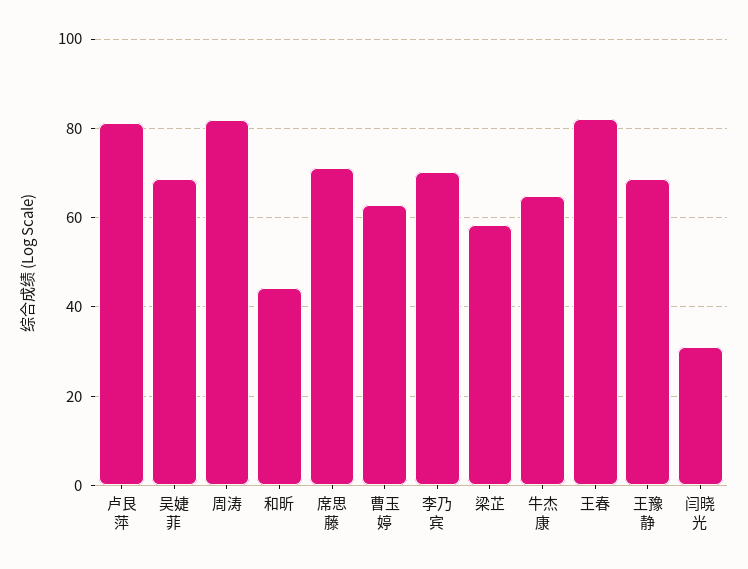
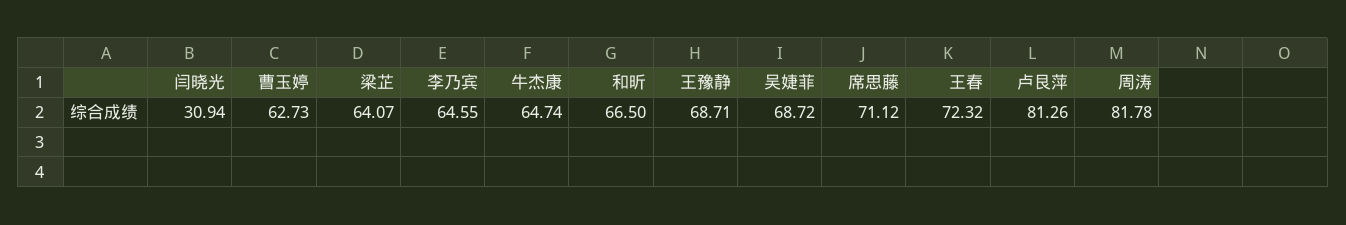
  {
    "卢艮萍": 81.26,
    "吴婕菲": 68.72,
    "周涛": 81.78,
-   "和昕": 44,
+   "和昕": 66.5,
    "席思藤": 71.12,
    "曹玉婷": 62.73,
-   "李乃宾": 70,
+   "李乃宾": 64.55,
-   "梁芷": 58,
+   "梁芷": 64.07,
    "牛杰康": 64.74,
-   "王春": 82,
+   "王春": 72.32,
    "王豫静": 68.71,
    "闫晓光": 30.94
  }

